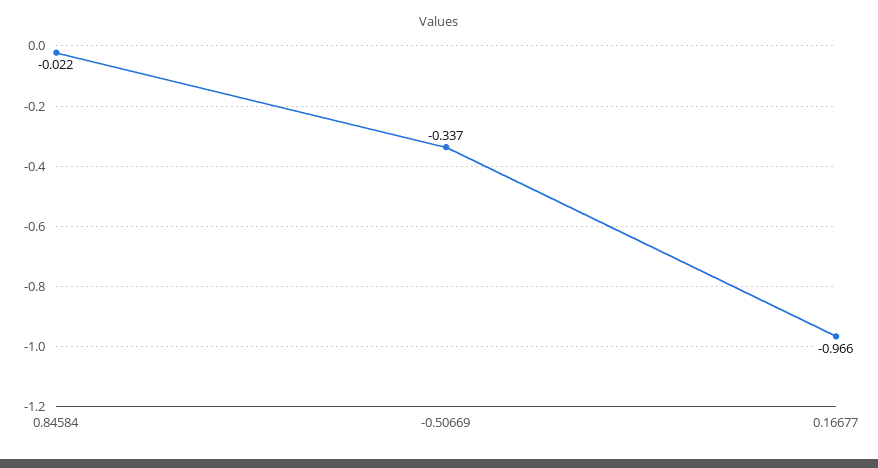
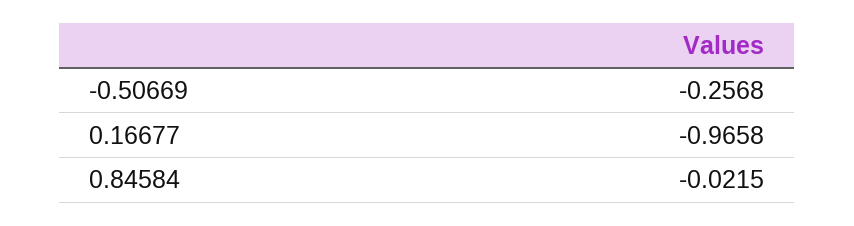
  {
    "0.84584": -0.0215,
-   "-0.50669": -0.337,
+   "-0.50669": -0.2568,
    "0.16677": -0.9658
  }

